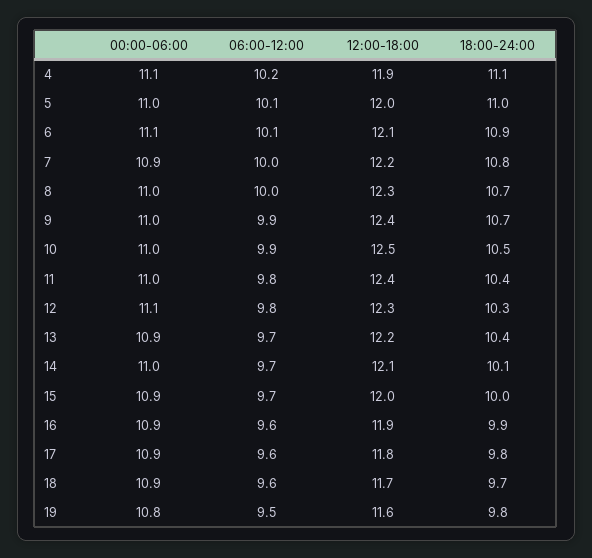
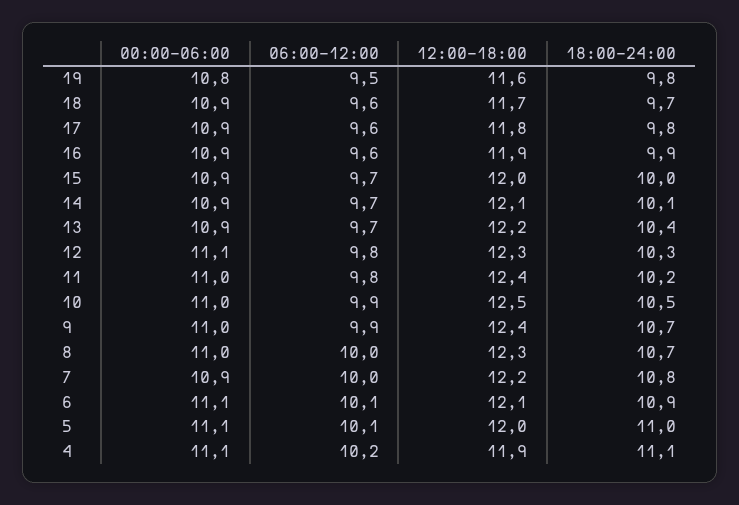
  {
    "00:00-06:00": {
      "4": 11.1,
-     "5": 11,
+     "5": 11.1,
      "6": 11.1,
      "7": 10.9,
      "8": 11,
      "9": 11,
      "10": 11,
      "11": 11,
      "12": 11.1,
      "13": 10.9,
-     "14": 11,
+     "14": 10.9,
      "15": 10.9,
      "16": 10.9,
      "17": 10.9,
      "18": 10.9,
      "19": 10.8
    },
    "06:00-12:00": {
      "4": 10.2,
      "5": 10.1,
      "6": 10.1,
      "7": 10,
      "8": 10,
      "9": 9.9,
      "10": 9.9,
      "11": 9.8,
      "12": 9.8,
      "13": 9.7,
      "14": 9.7,
      "15": 9.7,
      "16": 9.6,
      "17": 9.6,
      "18": 9.6,
      "19": 9.5
    },
    "12:00-18:00": {
      "4": 11.9,
      "5": 12,
      "6": 12.1,
      "7": 12.2,
      "8": 12.3,
      "9": 12.4,
      "10": 12.5,
      "11": 12.4,
      "12": 12.3,
      "13": 12.2,
      "14": 12.1,
      "15": 12,
      "16": 11.9,
      "17": 11.8,
      "18": 11.7,
      "19": 11.6
    },
    "18:00-24:00": {
      "4": 11.1,
      "5": 11,
      "6": 10.9,
      "7": 10.8,
      "8": 10.7,
      "9": 10.7,
      "10": 10.5,
-     "11": 10.4,
+     "11": 10.2,
      "12": 10.3,
      "13": 10.4,
      "14": 10.1,
      "15": 10,
      "16": 9.9,
      "17": 9.8,
      "18": 9.7,
      "19": 9.8
    }
  }

